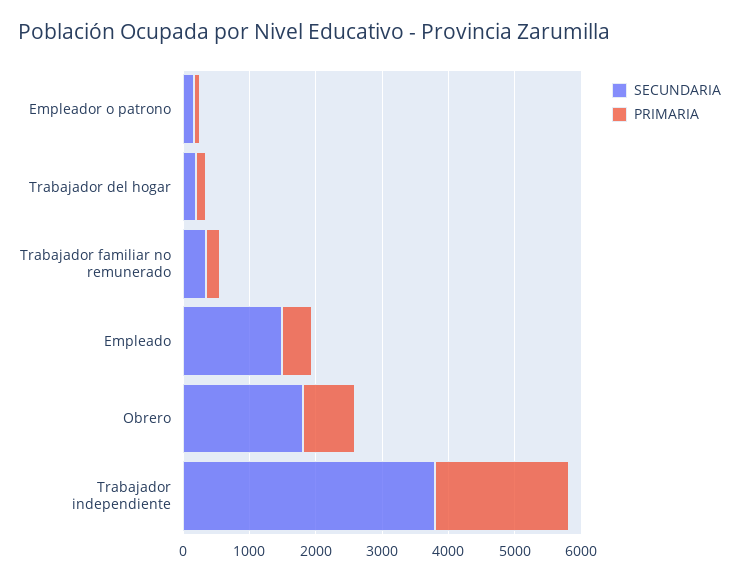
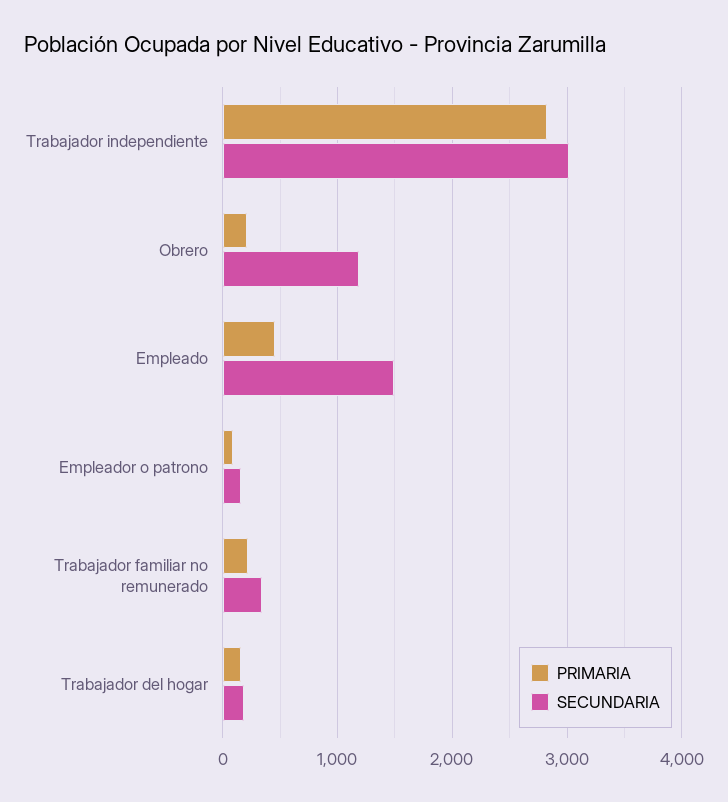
  {
    "SECUNDARIA": {
      "Empleador o patrono": 200,
      "Trabajador del hogar": 200,
      "Trabajador familiar no remunerado": 300,
      "Empleado": 1500,
-     "Obrero": 1800,
+     "Obrero": 1200,
-     "Trabajador independiente": 3800
+     "Trabajador independiente": 3000
    },
    "PRIMARIA": {
      "Empleador o patrono": 100,
      "Trabajador del hogar": 200,
      "Trabajador familiar no remunerado": 200,
      "Empleado": 500,
-     "Obrero": 800,
+     "Obrero": 200,
-     "Trabajador independiente": 2000
+     "Trabajador independiente": 2800
    }
  }

